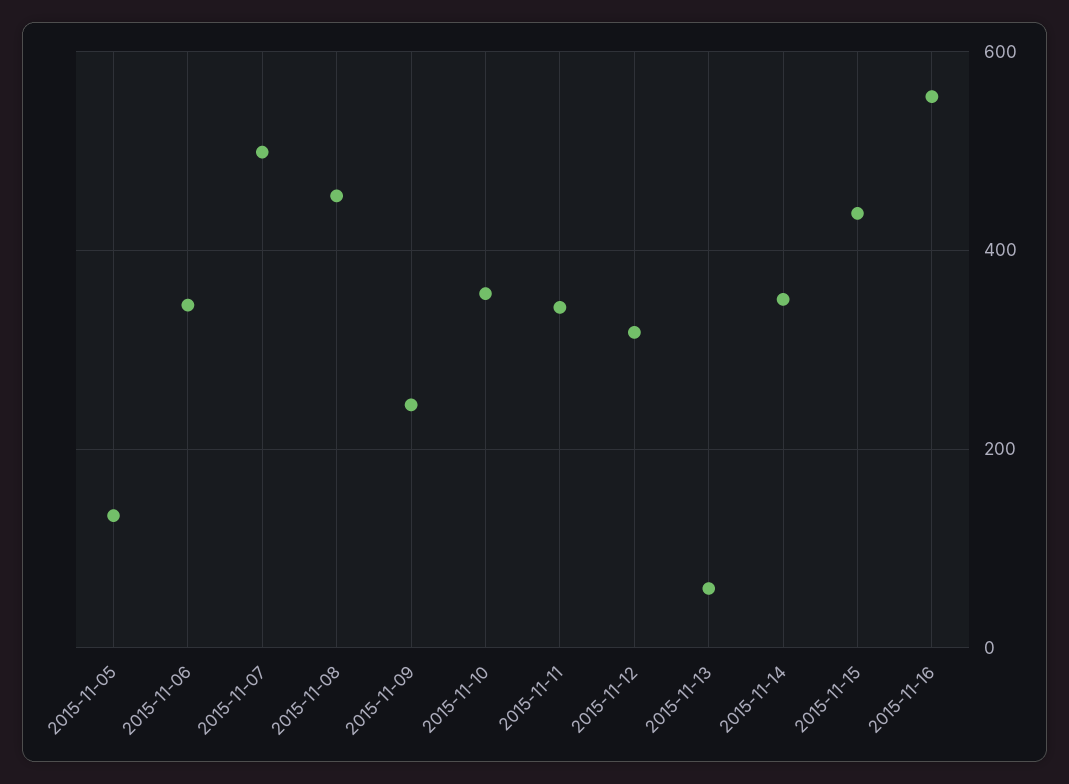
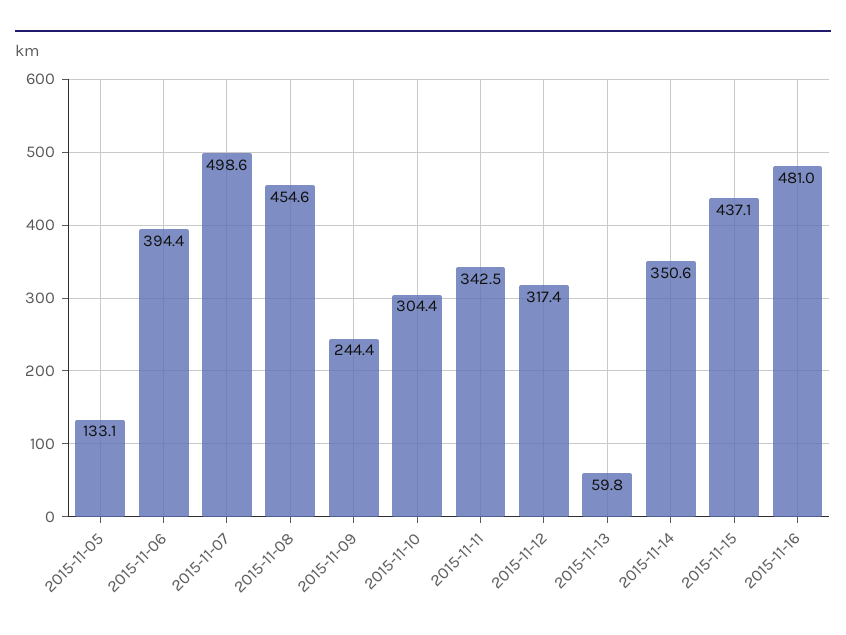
  {
    "2015-11-05": 133.1,
-   "2015-11-06": 340,
+   "2015-11-06": 394.4,
    "2015-11-07": 498.6,
    "2015-11-08": 454.6,
    "2015-11-09": 244.4,
-   "2015-11-10": 360,
+   "2015-11-10": 304.4,
    "2015-11-11": 342.5,
    "2015-11-12": 317.4,
    "2015-11-13": 59.8,
    "2015-11-14": 350.6,
    "2015-11-15": 437.1,
-   "2015-11-16": 560
+   "2015-11-16": 481
  }

